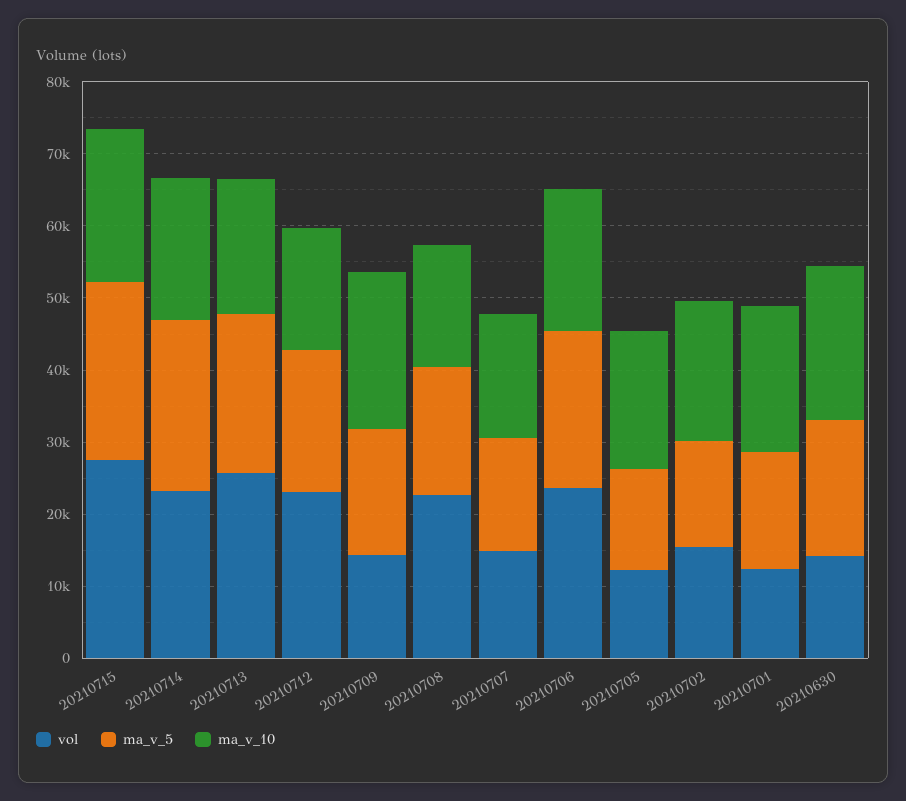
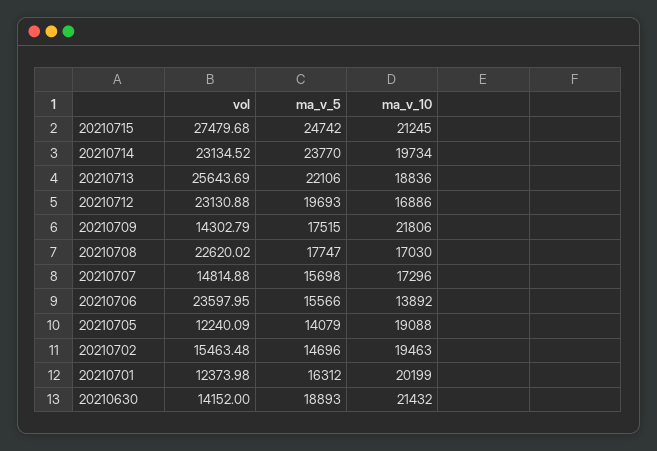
  {
    "vol": {
      "20210715": 27479.68,
      "20210714": 23134.52,
      "20210713": 25643.69,
      "20210712": 23130.88,
      "20210709": 14302.79,
      "20210708": 22620.02,
      "20210707": 14814.88,
      "20210706": 23597.95,
      "20210705": 12240.09,
      "20210702": 15463.48,
      "20210701": 12373.98,
      "20210630": 14152
    },
    "ma_v_5": {
      "20210715": 24742,
      "20210714": 23770,
      "20210713": 22106,
      "20210712": 19693,
      "20210709": 17515,
      "20210708": 17747,
      "20210707": 15698,
-     "20210706": 22000,
+     "20210706": 15566,
      "20210705": 14079,
      "20210702": 14696,
      "20210701": 16312,
      "20210630": 18893
    },
    "ma_v_10": {
      "20210715": 21245,
      "20210714": 19734,
      "20210713": 18836,
      "20210712": 16886,
      "20210709": 21806,
      "20210708": 17030,
      "20210707": 17296,
-     "20210706": 20000,
+     "20210706": 13892,
      "20210705": 19088,
      "20210702": 19463,
      "20210701": 20199,
      "20210630": 21432
    }
  }

